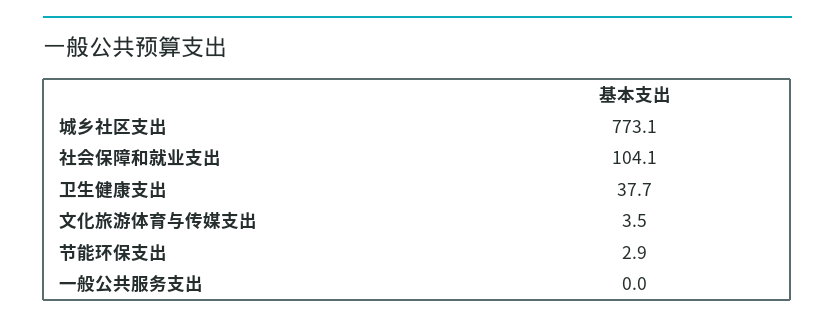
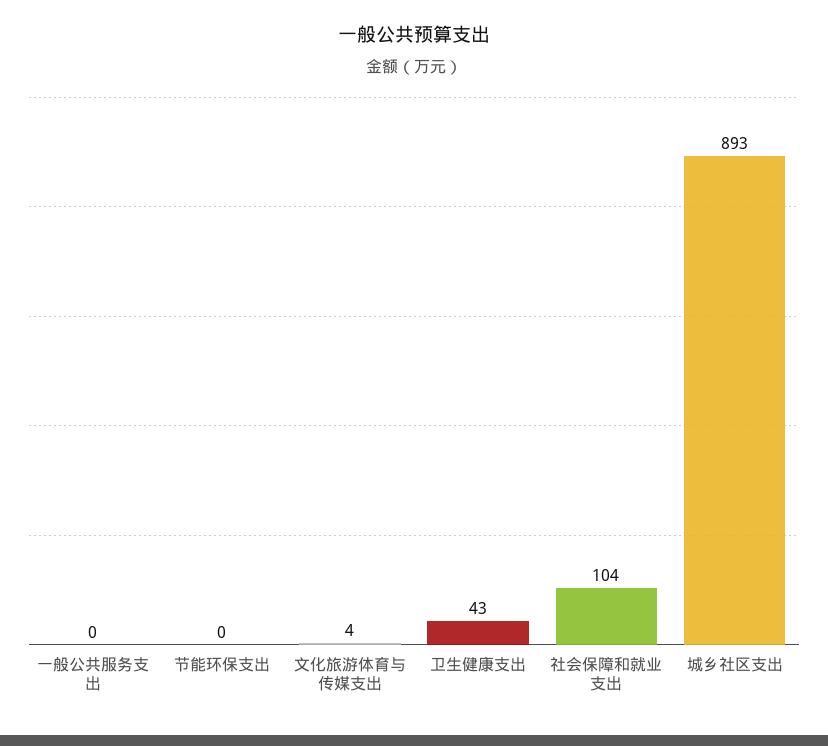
  {
-   "城乡社区支出": 773.1,
+   "城乡社区支出": 893,
    "社会保障和就业支出": 104.1,
-   "卫生健康支出": 37.7,
+   "卫生健康支出": 43,
    "文化旅游体育与传媒支出": 3.5,
-   "节能环保支出": 2.9,
+   "节能环保支出": 0,
    "一般公共服务支出": 0
  }

